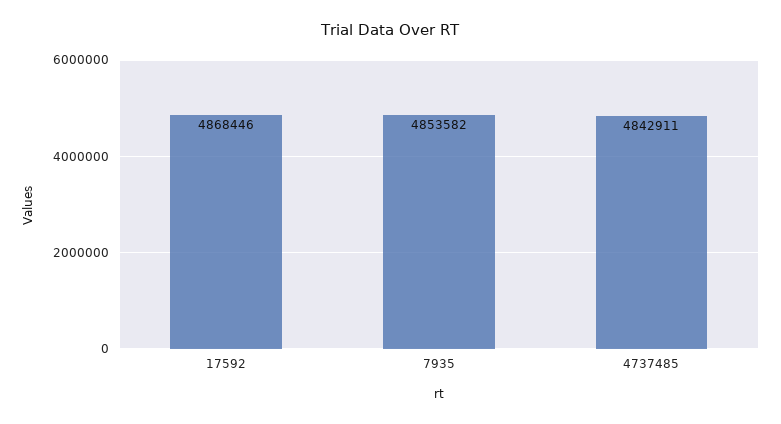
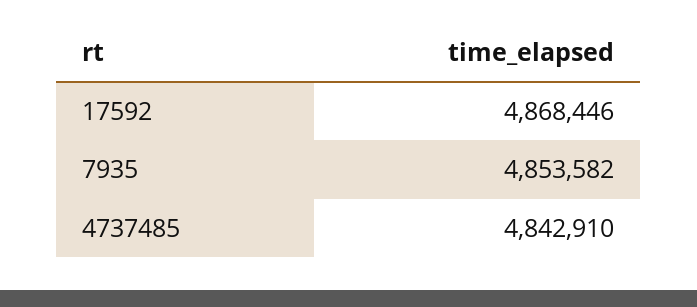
  {
    "17592": 4868446,
    "7935": 4853582,
-   "4737485": 4842911
+   "4737485": 4842910
  }

